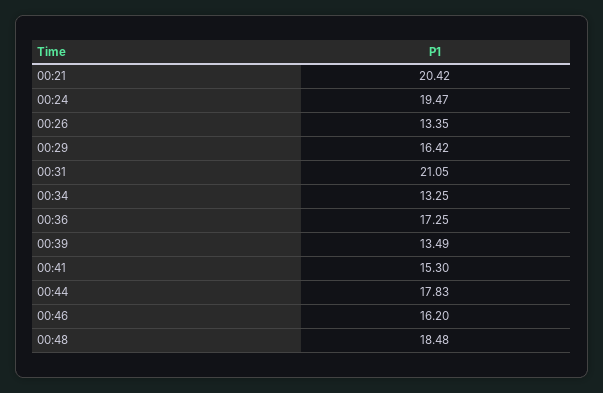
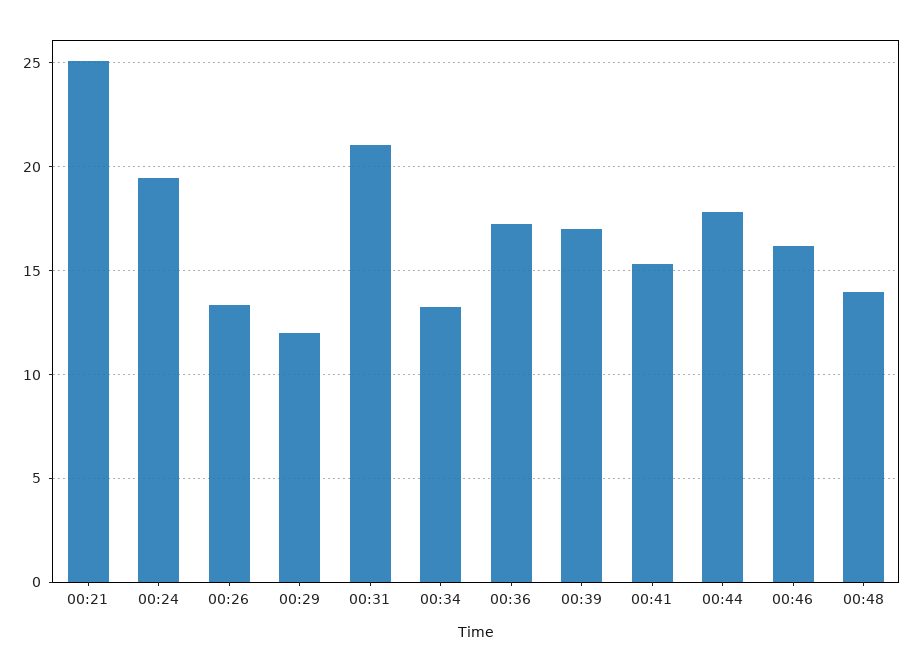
  {
-   "00:21": 20.42,
+   "00:21": 25,
    "00:24": 19.47,
    "00:26": 13.35,
-   "00:29": 16.42,
+   "00:29": 12,
    "00:31": 21.05,
    "00:34": 13.25,
    "00:36": 17.25,
-   "00:39": 13.49,
+   "00:39": 17,
    "00:41": 15.3,
    "00:44": 17.83,
    "00:46": 16.2,
-   "00:48": 18.48
+   "00:48": 14
  }

